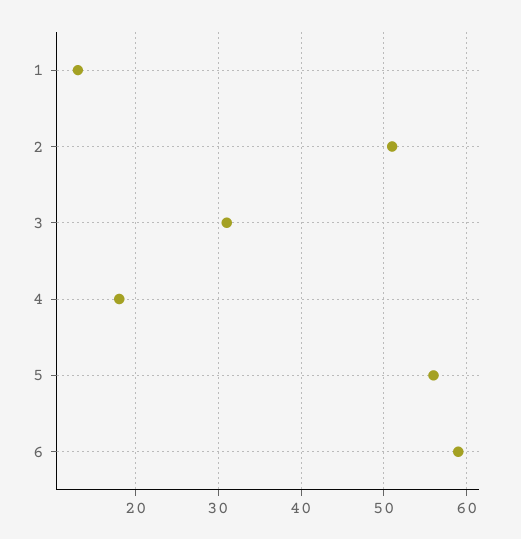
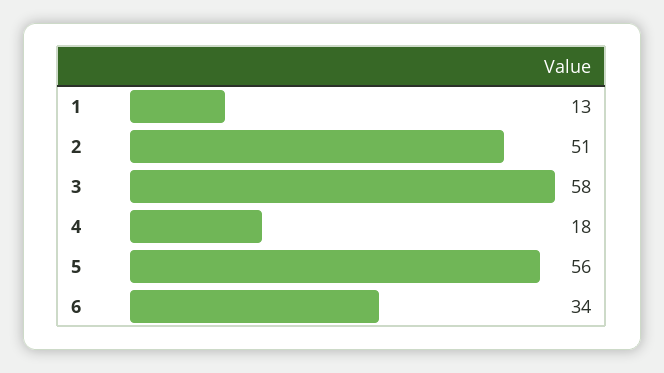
  {
    "1": 13,
    "2": 51,
-   "3": 31,
+   "3": 58,
    "4": 18,
    "5": 56,
-   "6": 59
+   "6": 34
  }

